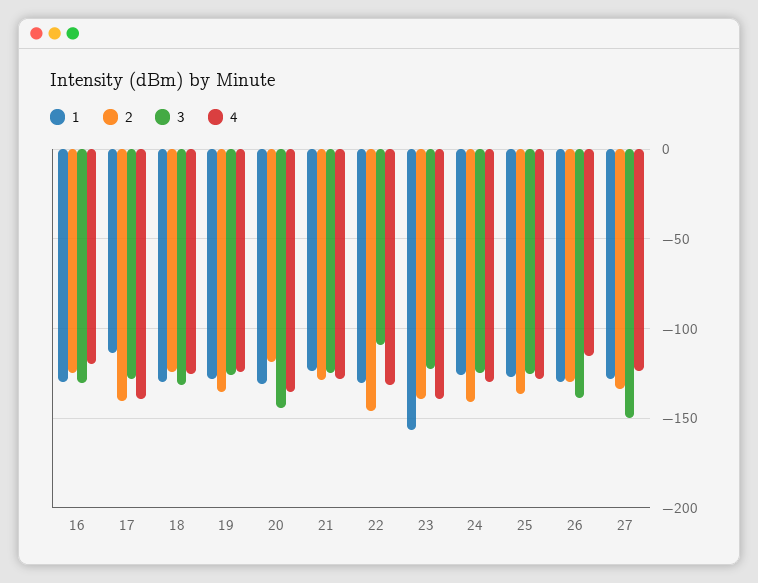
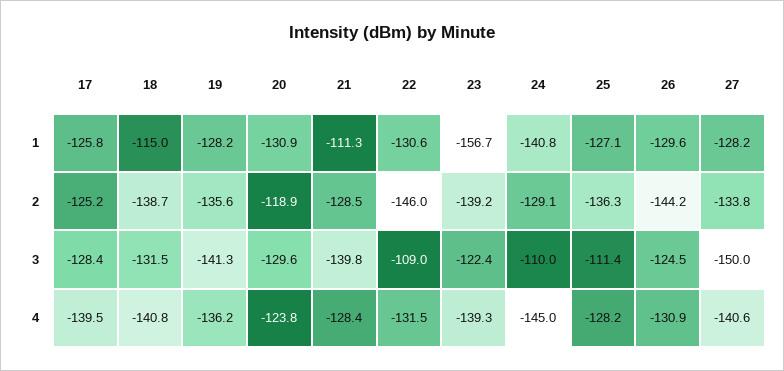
  {
    "1": {
-     "16": -130,
-     "17": -115,
+     "17": -125.8,
-     "18": -130,
+     "18": -115,
      "19": -128.2,
      "20": -130.9,
-     "21": -125,
+     "21": -111.3,
      "22": -130.6,
      "23": -156.7,
-     "24": -125,
+     "24": -140.8,
      "25": -127.1,
      "26": -129.6,
      "27": -128.2
    },
    "2": {
-     "16": -125,
-     "17": -140,
+     "17": -125.2,
-     "18": -125,
+     "18": -138.7,
      "19": -135.6,
      "20": -118.9,
      "21": -128.5,
      "22": -146,
      "23": -139.2,
-     "24": -140,
+     "24": -129.1,
      "25": -136.3,
-     "26": -130,
+     "26": -144.2,
      "27": -133.8
    },
    "3": {
-     "16": -130,
      "17": -128.4,
      "18": -131.5,
-     "19": -125,
+     "19": -141.3,
-     "20": -145,
+     "20": -129.6,
-     "21": -125,
+     "21": -139.8,
      "22": -109,
      "23": -122.4,
-     "24": -125,
+     "24": -110,
-     "25": -125,
+     "25": -111.4,
-     "26": -140,
+     "26": -124.5,
      "27": -150
    },
    "4": {
-     "16": -120,
      "17": -139.5,
-     "18": -125,
+     "18": -140.8,
-     "19": -125,
+     "19": -136.2,
-     "20": -135,
+     "20": -123.8,
      "21": -128.4,
      "22": -131.5,
      "23": -139.3,
-     "24": -130,
+     "24": -145,
      "25": -128.2,
-     "26": -115,
+     "26": -130.9,
-     "27": -125
+     "27": -140.6
    }
  }

